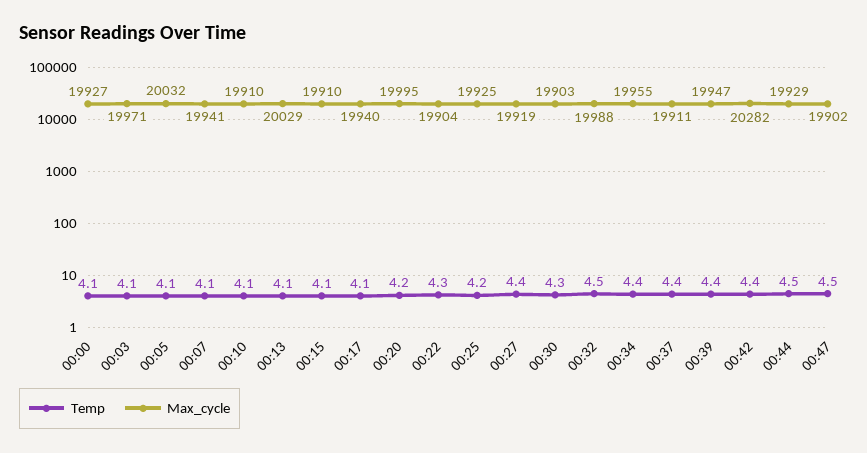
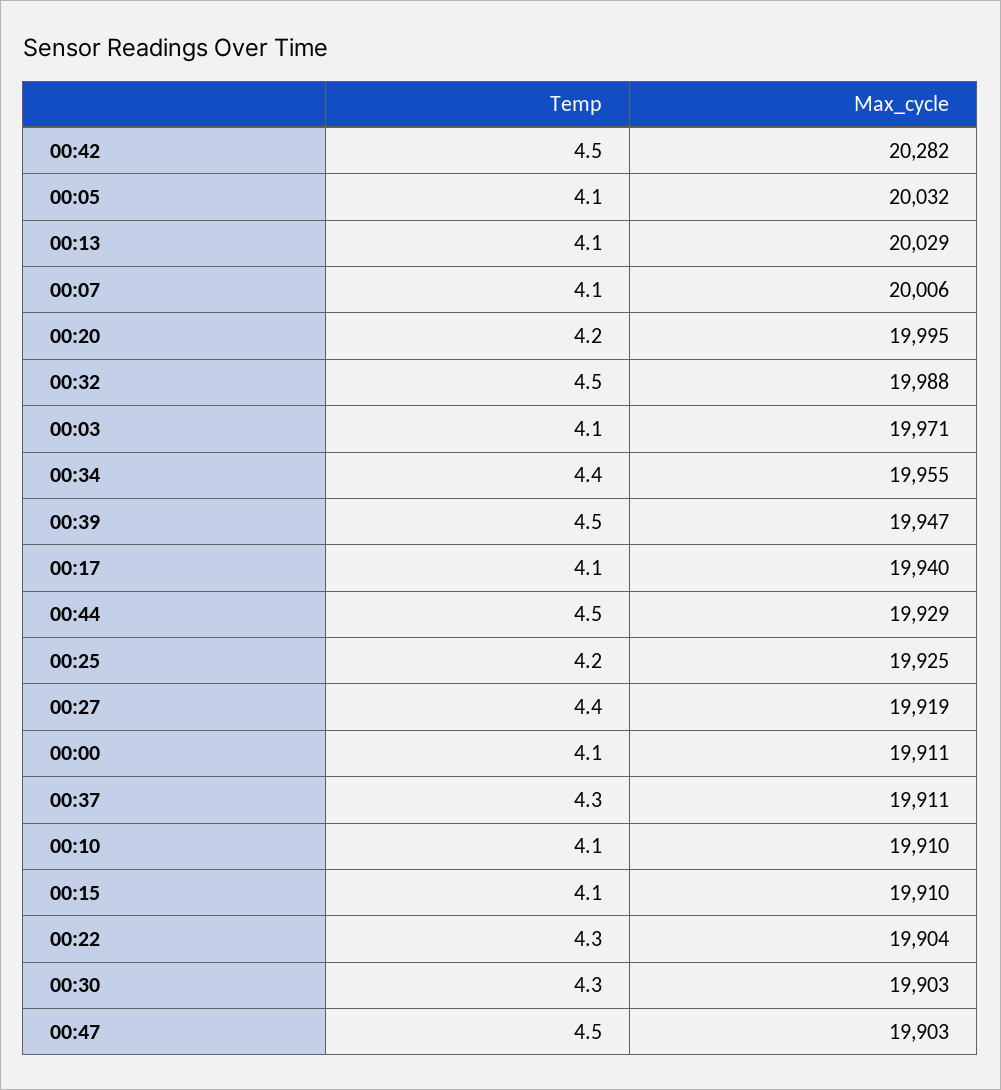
  {
    "Temp": {
      "00:00": 4.1,
      "00:03": 4.1,
      "00:05": 4.1,
      "00:07": 4.1,
      "00:10": 4.1,
      "00:13": 4.1,
      "00:15": 4.1,
      "00:17": 4.1,
      "00:20": 4.2,
      "00:22": 4.3,
      "00:25": 4.2,
      "00:27": 4.4,
      "00:30": 4.3,
      "00:32": 4.5,
      "00:34": 4.4,
-     "00:37": 4.4,
+     "00:37": 4.3,
-     "00:39": 4.4,
+     "00:39": 4.5,
-     "00:42": 4.4,
+     "00:42": 4.5,
      "00:44": 4.5,
      "00:47": 4.5
    },
    "Max_cycle": {
-     "00:00": 19927,
+     "00:00": 19911,
      "00:03": 19971,
      "00:05": 20032,
-     "00:07": 19941,
+     "00:07": 20006,
      "00:10": 19910,
      "00:13": 20029,
      "00:15": 19910,
      "00:17": 19940,
      "00:20": 19995,
      "00:22": 19904,
      "00:25": 19925,
      "00:27": 19919,
      "00:30": 19903,
      "00:32": 19988,
      "00:34": 19955,
      "00:37": 19911,
      "00:39": 19947,
      "00:42": 20282,
      "00:44": 19929,
-     "00:47": 19902
+     "00:47": 19903
    }
  }

